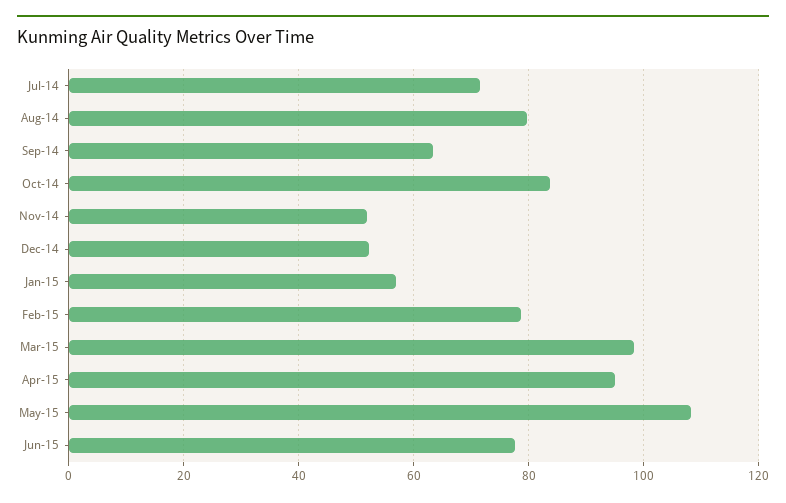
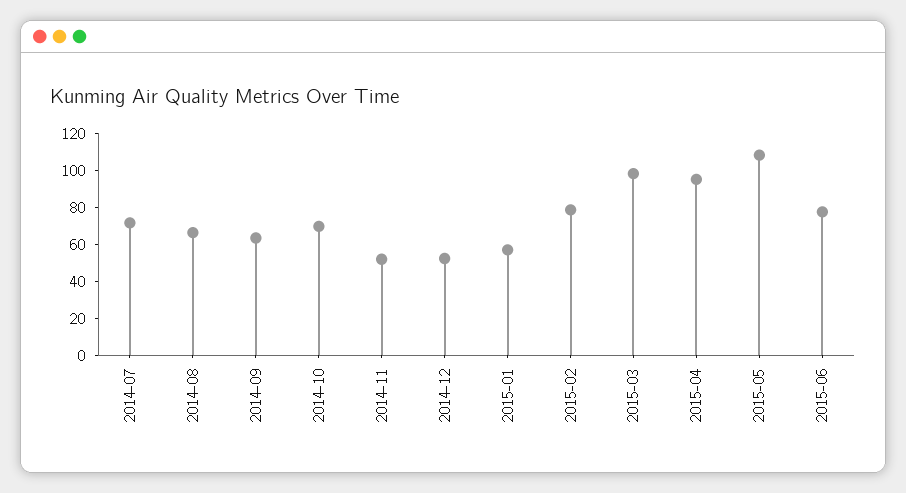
  {
    "Jul-14": 72,
-   "Aug-14": 80,
+   "Aug-14": 65,
    "Sep-14": 64,
-   "Oct-14": 84,
+   "Oct-14": 70,
    "Nov-14": 52,
    "Dec-14": 52,
    "Jan-15": 58,
    "Feb-15": 78,
    "Mar-15": 98,
    "Apr-15": 96,
    "May-15": 108,
    "Jun-15": 78
  }

